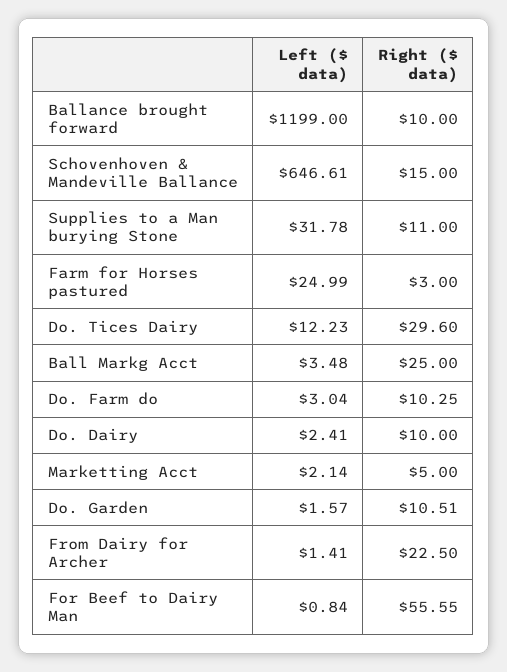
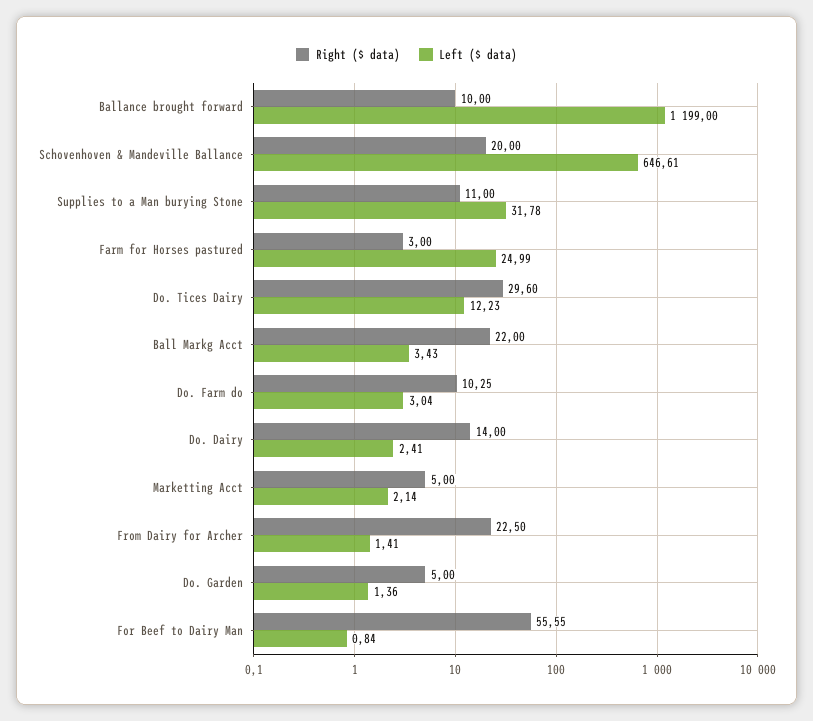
  {
    "Left ($ data)": {
      "Ballance brought forward": 1199,
      "Schovenhoven & Mandeville Ballance": 646.61,
      "Supplies to a Man burying Stone": 31.78,
      "Farm for Horses pastured": 24.99,
      "Do. Tices Dairy": 12.23,
-     "Ball Markg Acct": 3.48,
+     "Ball Markg Acct": 3.43,
      "Do. Farm do": 3.04,
      "Do. Dairy": 2.41,
      "Marketting Acct": 2.14,
-     "Do. Garden": 1.57,
+     "Do. Garden": 1.36,
      "From Dairy for Archer": 1.41,
      "For Beef to Dairy Man": 0.84
    },
    "Right ($ data)": {
      "Ballance brought forward": 10,
-     "Schovenhoven & Mandeville Ballance": 15,
+     "Schovenhoven & Mandeville Ballance": 20,
      "Supplies to a Man burying Stone": 11,
      "Farm for Horses pastured": 3,
      "Do. Tices Dairy": 29.6,
-     "Ball Markg Acct": 25,
+     "Ball Markg Acct": 22,
      "Do. Farm do": 10.25,
-     "Do. Dairy": 10,
+     "Do. Dairy": 14,
      "Marketting Acct": 5,
-     "Do. Garden": 10.51,
+     "Do. Garden": 5,
      "From Dairy for Archer": 22.5,
      "For Beef to Dairy Man": 55.55
    }
  }

